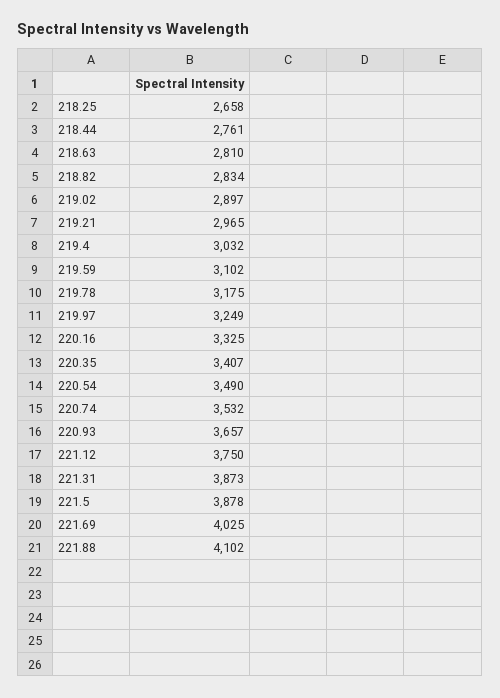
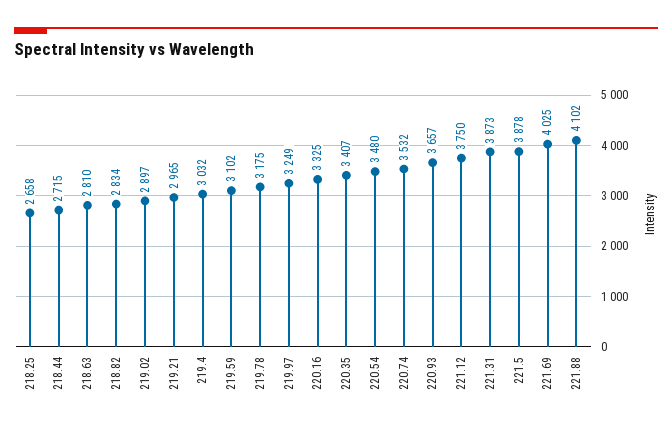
  {
    "218.25": 2658,
-   "218.44": 2761,
+   "218.44": 2715,
    "218.63": 2810,
    "218.82": 2834,
    "219.02": 2897,
    "219.21": 2965,
    "219.4": 3032,
    "219.59": 3102,
    "219.78": 3175,
    "219.97": 3249,
    "220.16": 3325,
    "220.35": 3407,
-   "220.54": 3490,
+   "220.54": 3480,
    "220.74": 3532,
    "220.93": 3657,
    "221.12": 3750,
    "221.31": 3873,
    "221.5": 3878,
    "221.69": 4025,
    "221.88": 4102
  }

